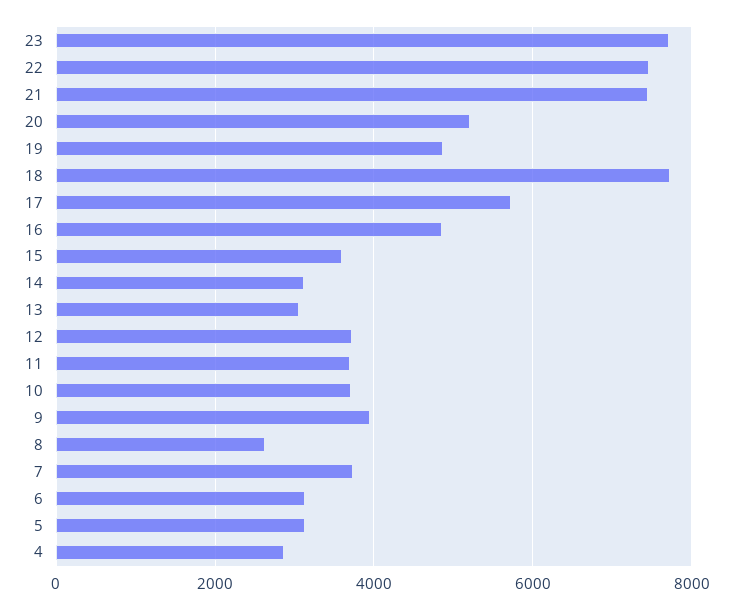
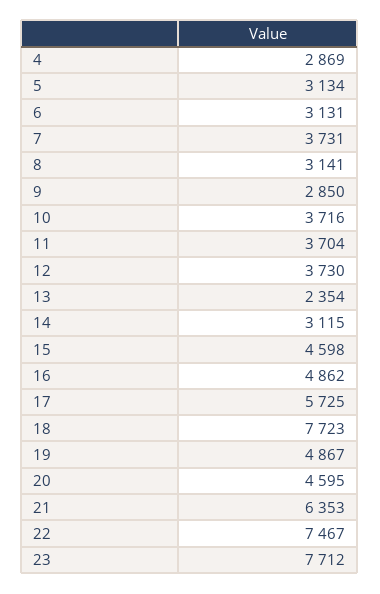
  {
    "23": 7712,
    "22": 7467,
-   "21": 7400,
+   "21": 6353,
-   "20": 5200,
+   "20": 4595,
    "19": 4867,
    "18": 7723,
    "17": 5725,
    "16": 4862,
-   "15": 3600,
+   "15": 4598,
    "14": 3115,
-   "13": 3000,
+   "13": 2354,
    "12": 3730,
    "11": 3704,
    "10": 3716,
-   "9": 4000,
+   "9": 2850,
-   "8": 2600,
+   "8": 3141,
    "7": 3731,
    "6": 3131,
    "5": 3134,
    "4": 2869
  }

